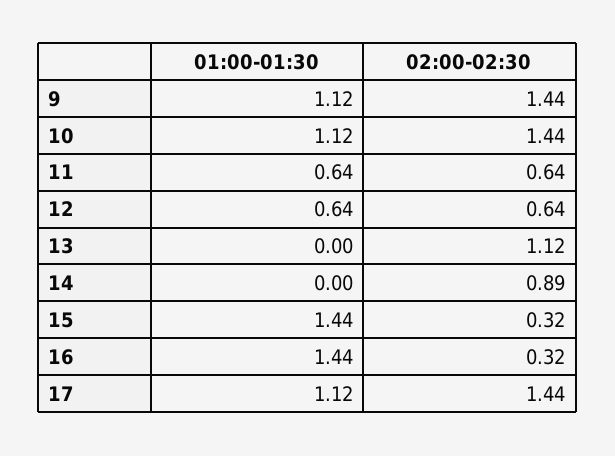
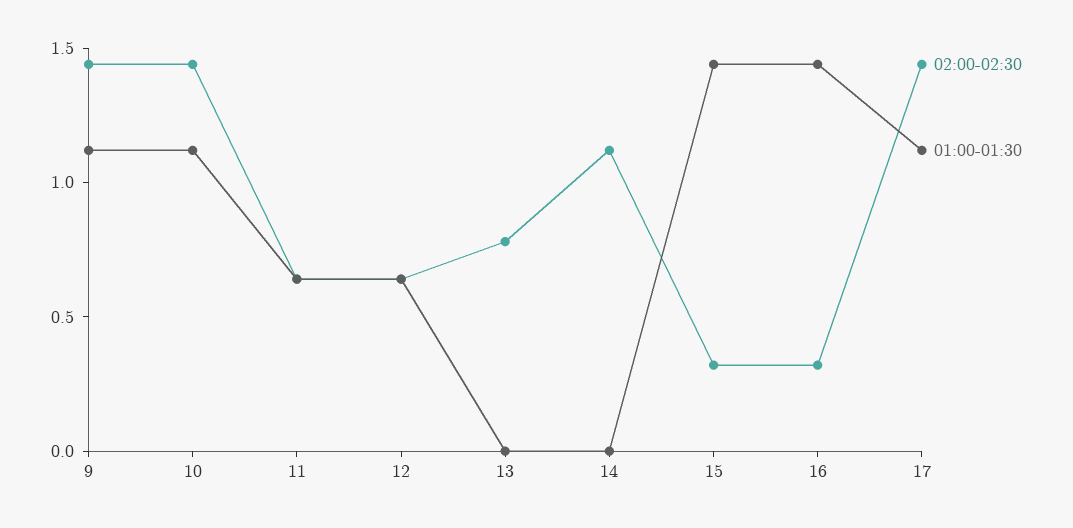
  {
    "01:00-01:30": {
      "9": 1.12,
      "10": 1.12,
      "11": 0.64,
      "12": 0.64,
      "13": 0,
      "14": 0,
      "15": 1.44,
      "16": 1.44,
      "17": 1.12
    },
    "02:00-02:30": {
      "9": 1.44,
      "10": 1.44,
      "11": 0.64,
      "12": 0.64,
-     "13": 1.12,
+     "13": 0.8,
-     "14": 0.89,
+     "14": 1.1,
      "15": 0.32,
      "16": 0.32,
      "17": 1.44
    }
  }

